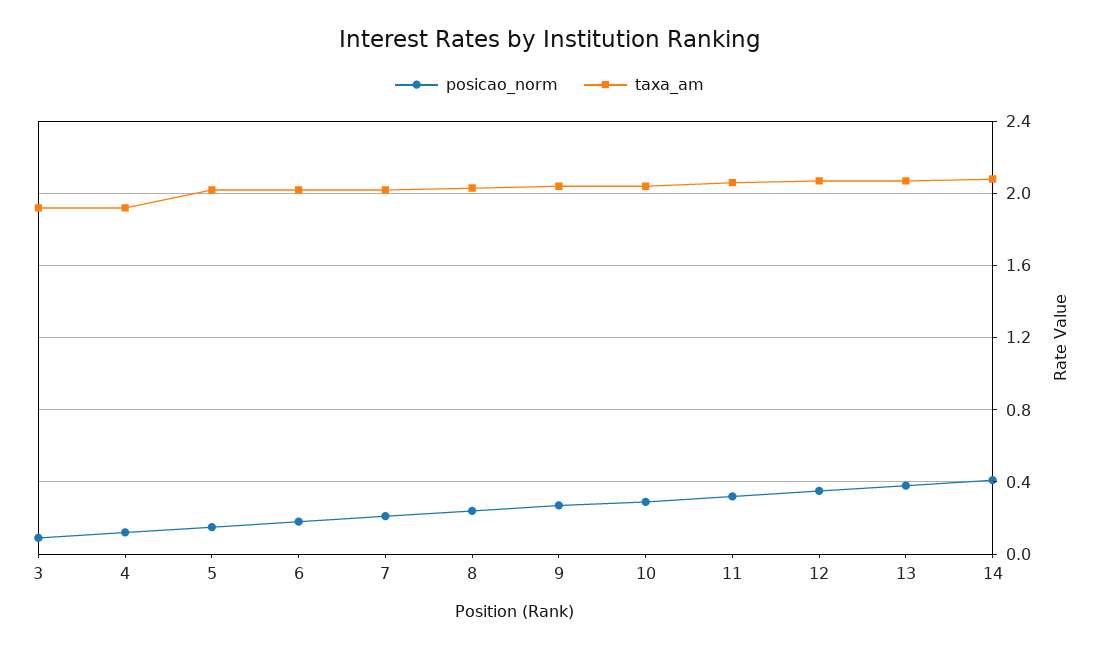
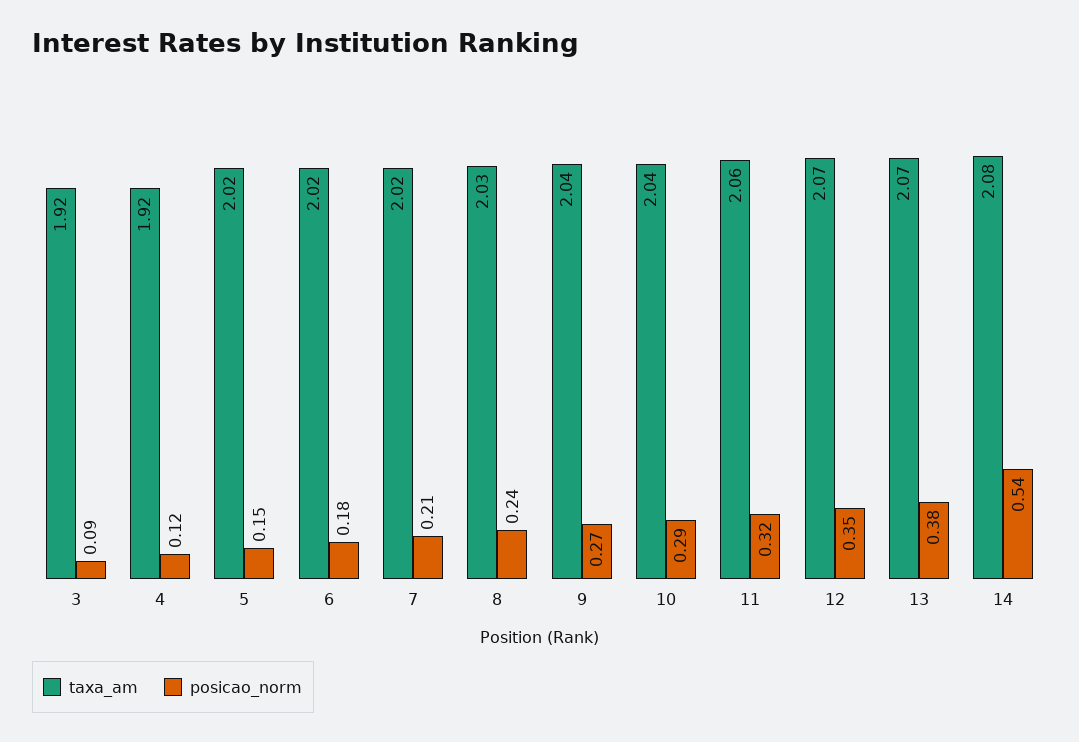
  {
    "posicao_norm": {
      "3": 0.09,
      "4": 0.12,
      "5": 0.15,
      "6": 0.18,
      "7": 0.21,
      "8": 0.24,
      "9": 0.27,
      "10": 0.29,
      "11": 0.32,
      "12": 0.35,
      "13": 0.38,
-     "14": 0.4
+     "14": 0.54
    },
    "taxa_am": {
      "3": 1.92,
      "4": 1.92,
      "5": 2.02,
      "6": 2.02,
      "7": 2.02,
      "8": 2.03,
      "9": 2.04,
      "10": 2.04,
      "11": 2.06,
      "12": 2.07,
      "13": 2.07,
      "14": 2.08
    }
  }

